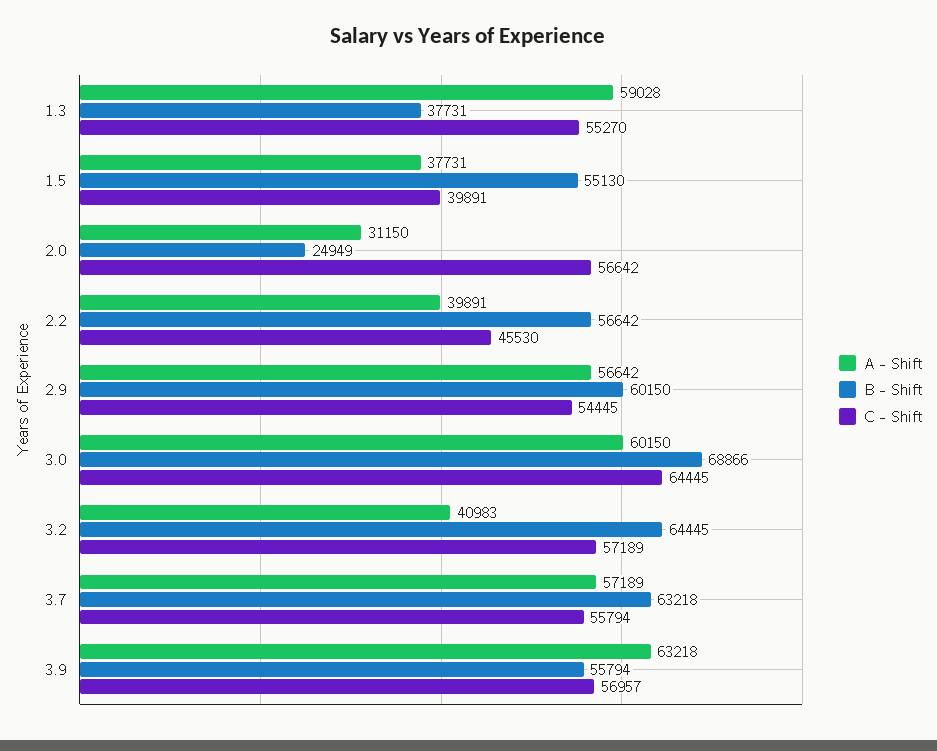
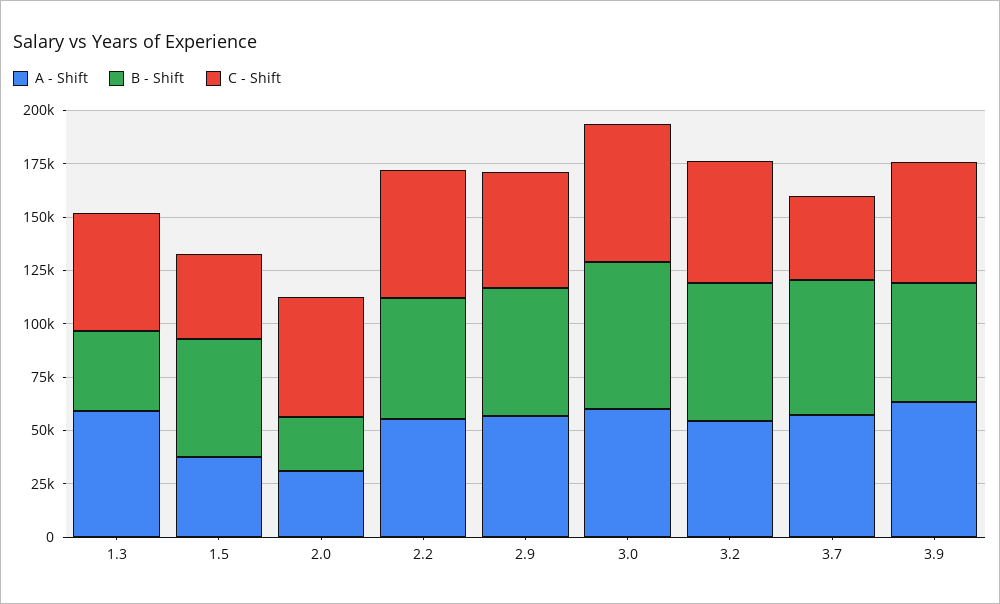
  {
    "A - Shift": {
      "1.3": 59028,
      "1.5": 37731,
      "2.0": 31150,
-     "2.2": 39891,
+     "2.2": 55000,
      "2.9": 56642,
      "3.0": 60150,
-     "3.2": 40983,
+     "3.2": 55000,
      "3.7": 57189,
      "3.9": 63218
    },
    "B - Shift": {
      "1.3": 37731,
      "1.5": 55130,
      "2.0": 24949,
      "2.2": 56642,
      "2.9": 60150,
      "3.0": 68866,
      "3.2": 64445,
      "3.7": 63218,
      "3.9": 55794
    },
    "C - Shift": {
      "1.3": 55270,
      "1.5": 39891,
      "2.0": 56642,
-     "2.2": 45530,
+     "2.2": 60000,
      "2.9": 54445,
      "3.0": 64445,
      "3.2": 57189,
-     "3.7": 55794,
+     "3.7": 40000,
      "3.9": 56957
    }
  }

